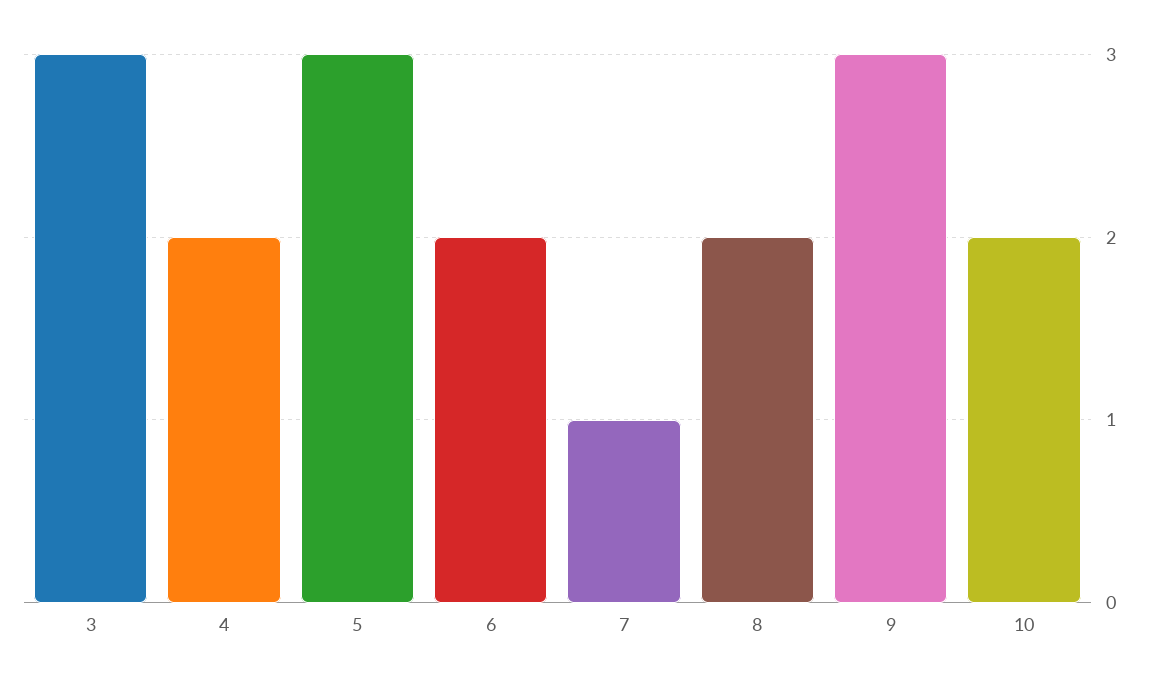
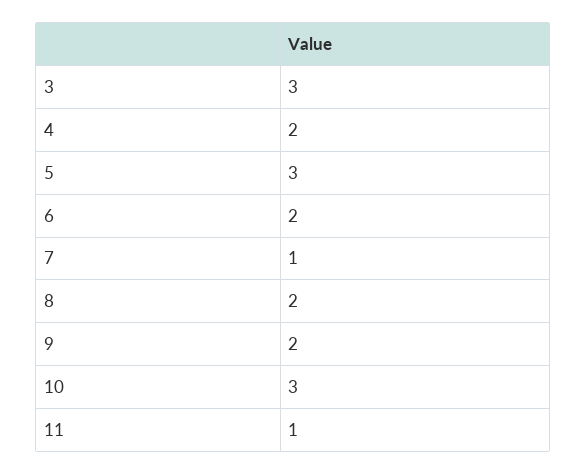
  {
    "3": 3,
    "4": 2,
    "5": 3,
    "6": 2,
    "7": 1,
    "8": 2,
-   "9": 3,
+   "9": 2,
-   "10": 2
+   "10": 3,
+   "11": 1
  }

